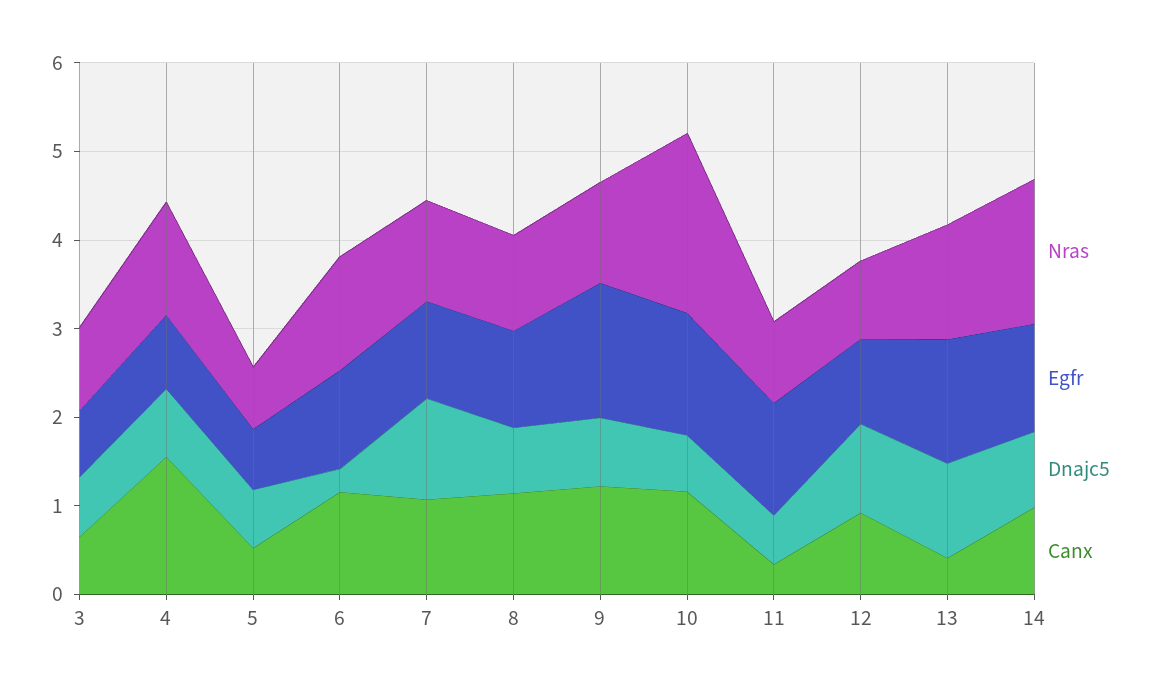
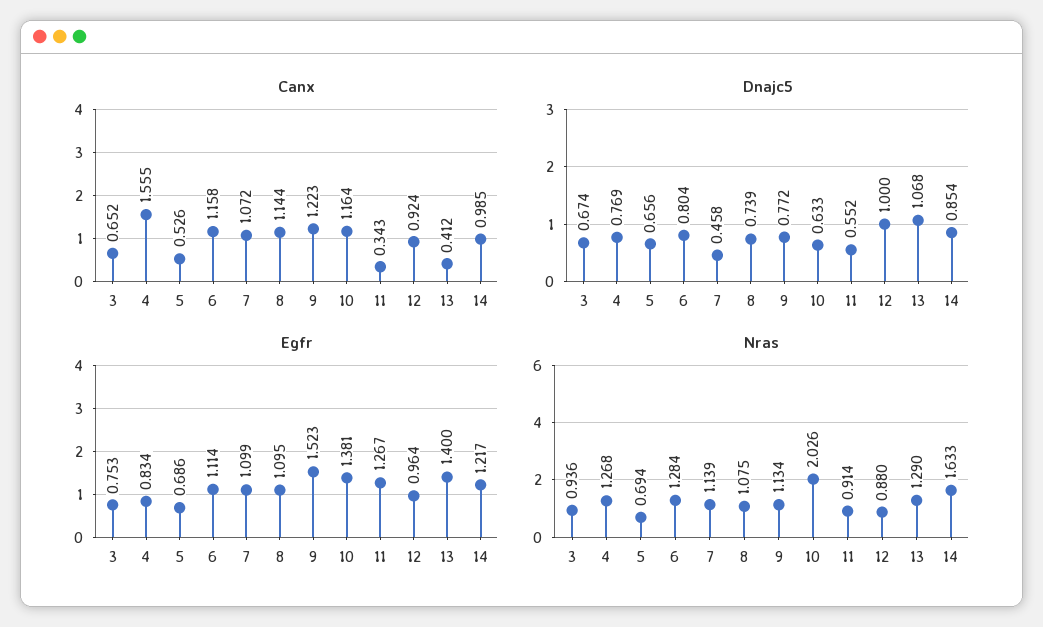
  {
    "Nras": {
      "3": 0.936,
      "4": 1.268,
      "5": 0.694,
      "6": 1.284,
      "7": 1.139,
      "8": 1.075,
      "9": 1.134,
      "10": 2.026,
      "11": 0.914,
      "12": 0.88,
      "13": 1.29,
      "14": 1.633
    },
    "Egfr": {
      "3": 0.753,
      "4": 0.834,
      "5": 0.686,
      "6": 1.114,
      "7": 1.099,
      "8": 1.095,
      "9": 1.523,
      "10": 1.381,
      "11": 1.267,
      "12": 0.964,
      "13": 1.4,
      "14": 1.217
    },
    "Dnajc5": {
      "3": 0.674,
      "4": 0.769,
      "5": 0.656,
-     "6": 0.2,
+     "6": 0.804,
-     "7": 1.2,
+     "7": 0.458,
      "8": 0.739,
      "9": 0.772,
      "10": 0.633,
      "11": 0.552,
      "12": 1,
      "13": 1.068,
      "14": 0.854
    },
    "Canx": {
      "3": 0.652,
      "4": 1.555,
      "5": 0.526,
      "6": 1.158,
      "7": 1.072,
      "8": 1.144,
      "9": 1.223,
      "10": 1.164,
      "11": 0.343,
      "12": 0.924,
      "13": 0.412,
      "14": 0.985
    }
  }

